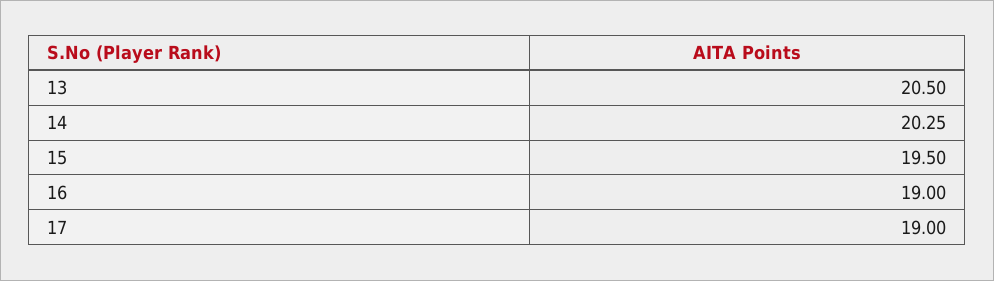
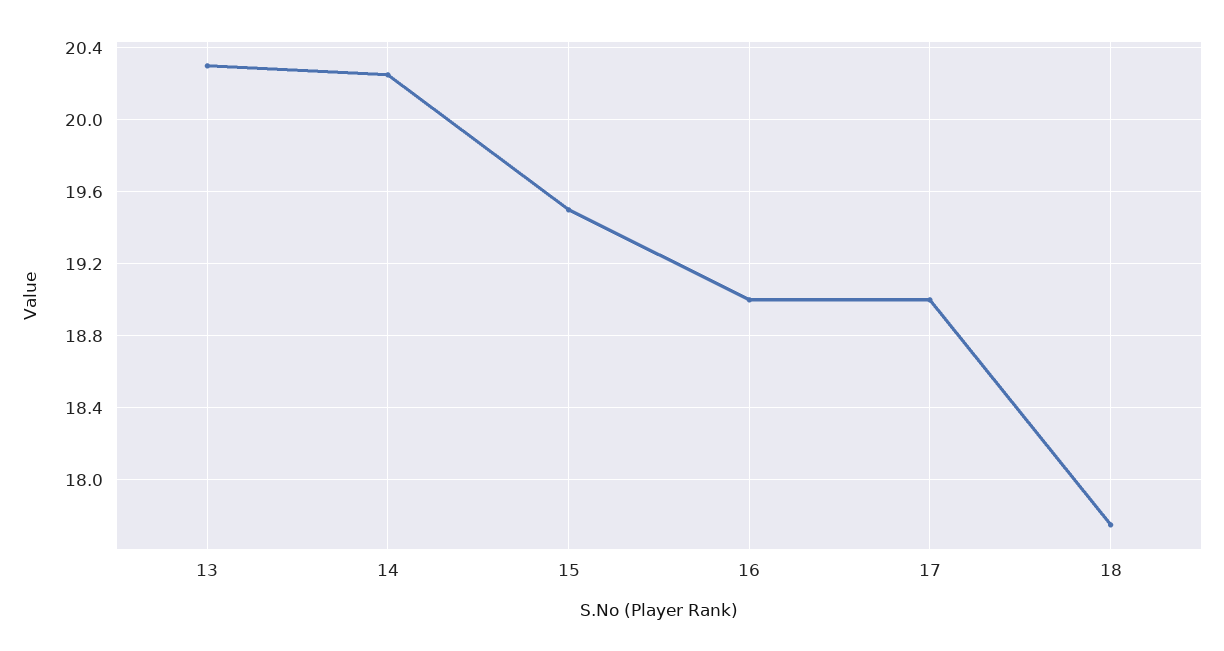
  {
-   "13": 20.5,
+   "13": 20.3,
    "14": 20.25,
    "15": 19.5,
    "16": 19,
-   "17": 19
+   "17": 19,
+   "18": 17.75
  }

